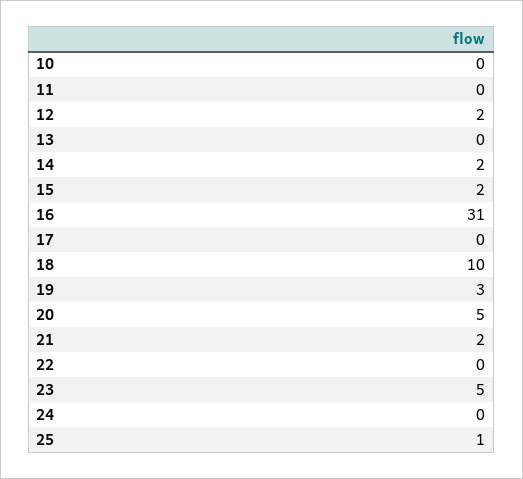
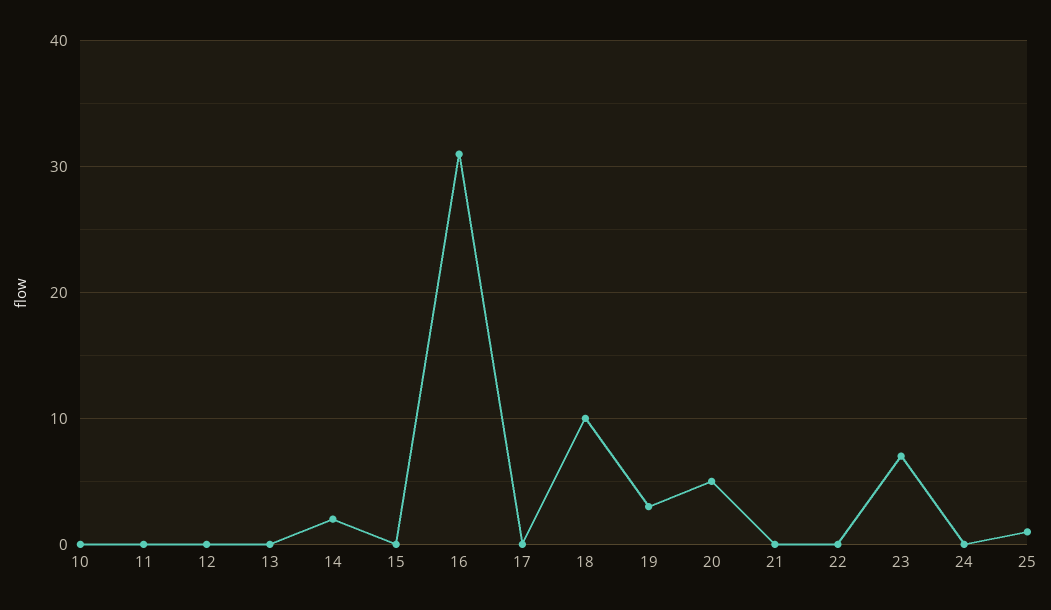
  {
    "10": 0,
    "11": 0,
-   "12": 2,
+   "12": 0,
    "13": 0,
    "14": 2,
-   "15": 2,
+   "15": 0,
    "16": 31,
    "17": 0,
    "18": 10,
    "19": 3,
    "20": 5,
-   "21": 2,
+   "21": 0,
    "22": 0,
-   "23": 5,
+   "23": 7,
    "24": 0,
    "25": 1
  }

